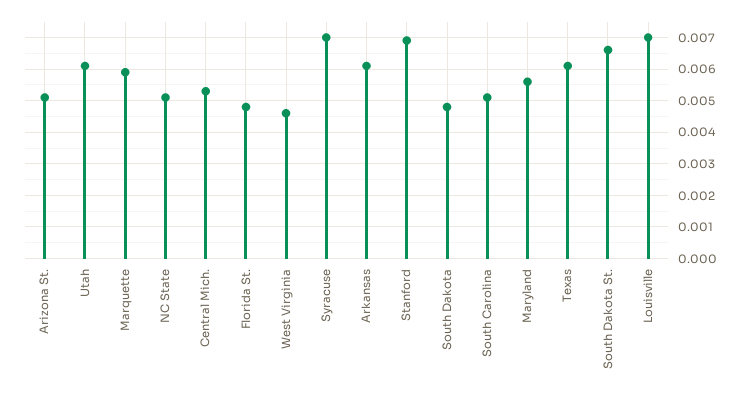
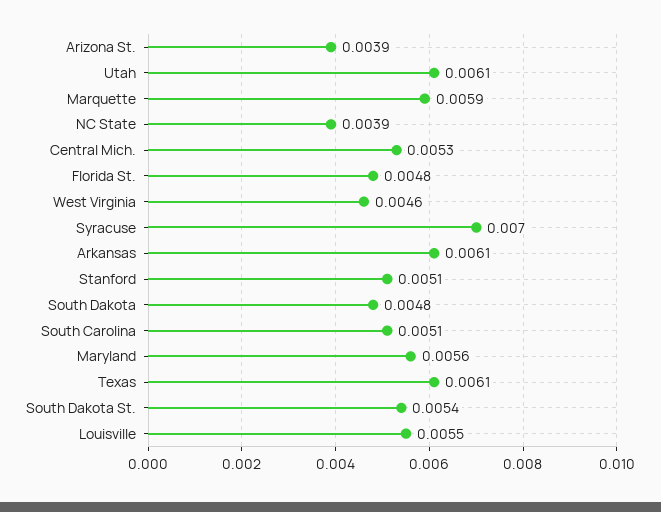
  {
-   "Arizona St.": 0.005,
+   "Arizona St.": 0.0039,
    "Utah": 0.0061,
    "Marquette": 0.0059,
-   "NC State": 0.005,
+   "NC State": 0.0039,
    "Central Mich.": 0.0053,
    "Florida St.": 0.0048,
    "West Virginia": 0.0046,
    "Syracuse": 0.007,
    "Arkansas": 0.0061,
-   "Stanford": 0.007,
+   "Stanford": 0.0051,
    "South Dakota": 0.0048,
    "South Carolina": 0.0051,
    "Maryland": 0.0056,
    "Texas": 0.0061,
-   "South Dakota St.": 0.0065,
+   "South Dakota St.": 0.0054,
-   "Louisville": 0.007
+   "Louisville": 0.0055
  }

